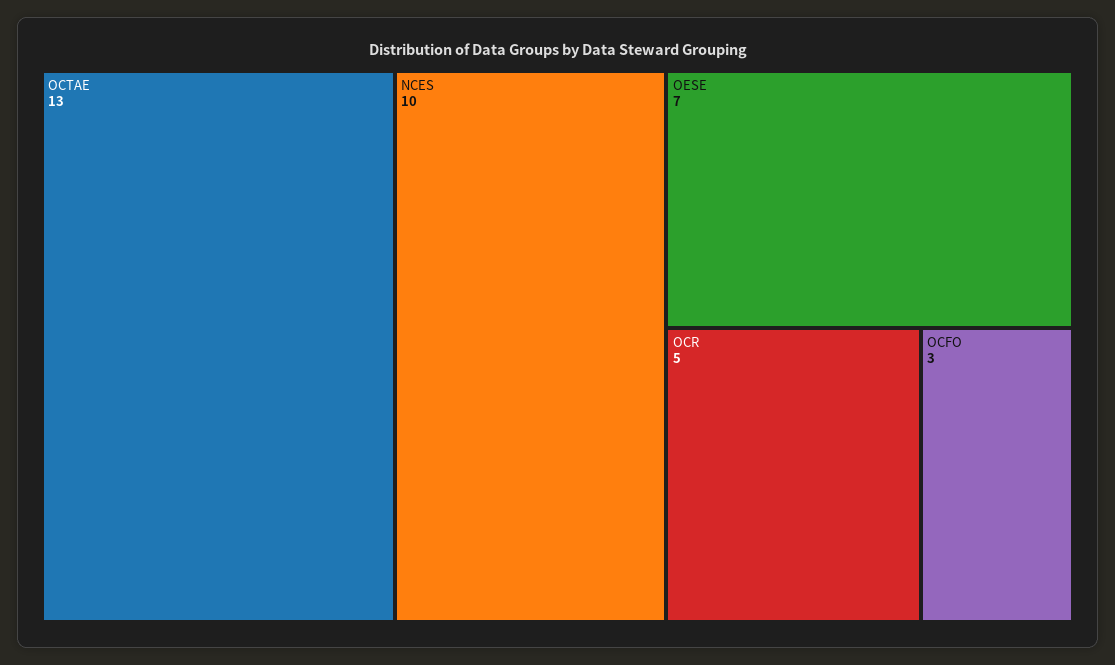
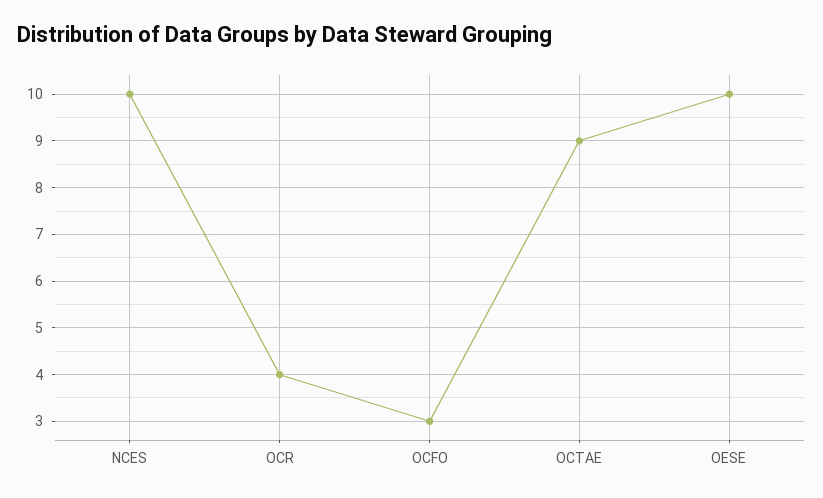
  {
-   "OCTAE": 13,
+   "OCTAE": 9,
    "NCES": 10,
-   "OESE": 7,
+   "OESE": 10,
-   "OCR": 5,
+   "OCR": 4,
    "OCFO": 3
  }

